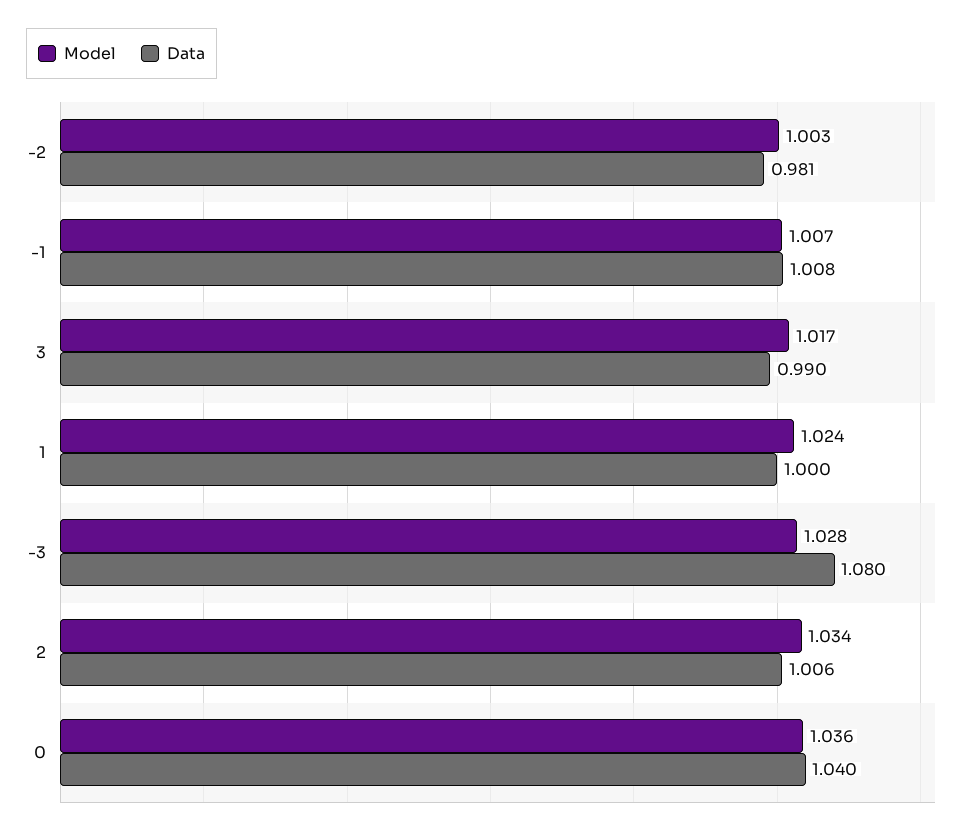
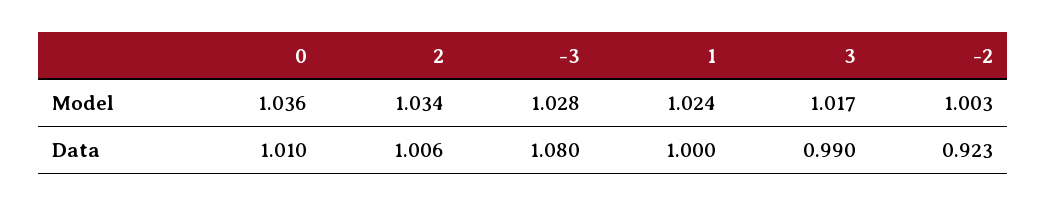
  {
    "Model": {
      "-2": 1.003,
-     "-1": 1.007,
      "3": 1.017,
      "1": 1.024,
      "-3": 1.028,
      "2": 1.034,
      "0": 1.036
    },
    "Data": {
-     "-2": 0.981,
+     "-2": 0.923,
-     "-1": 1.008,
      "3": 0.99,
      "1": 1,
      "-3": 1.08,
      "2": 1.006,
-     "0": 1.04
+     "0": 1.01
    }
  }

